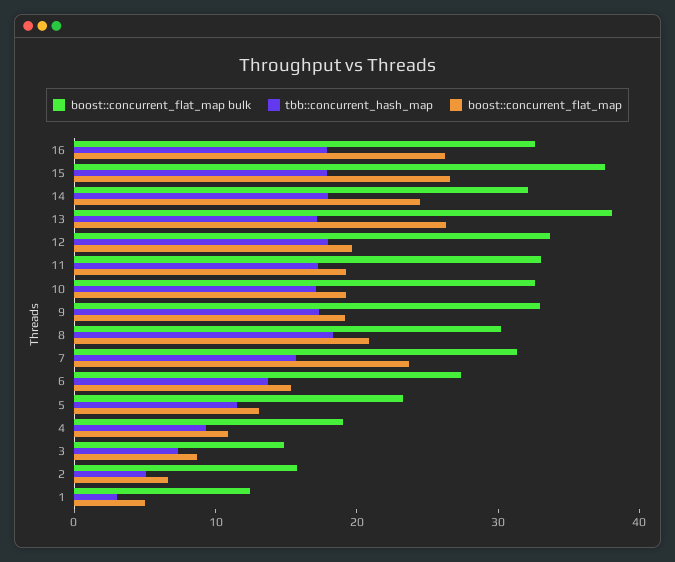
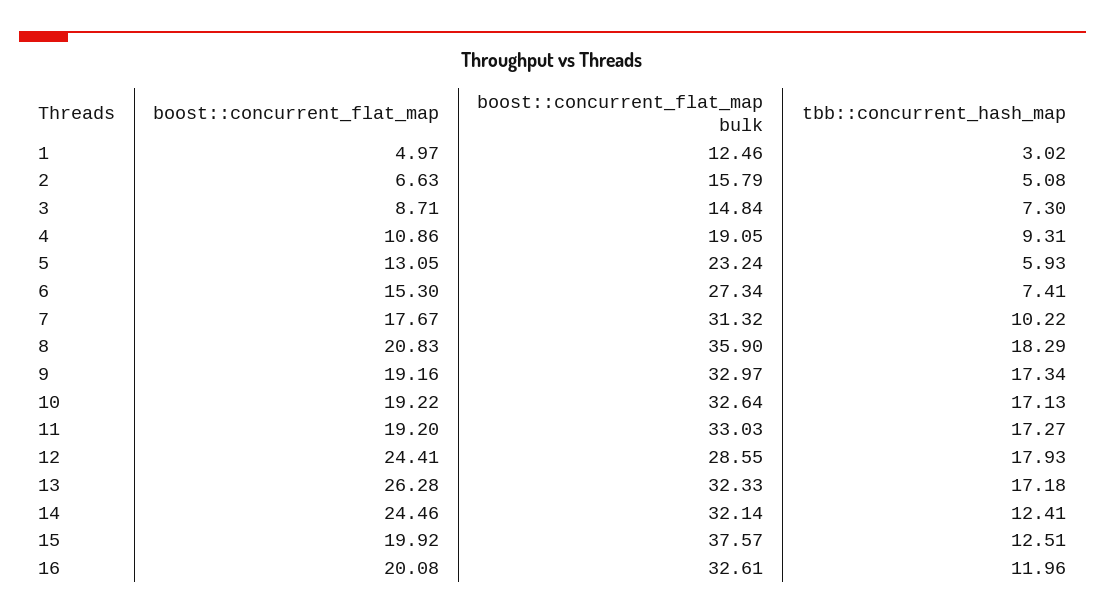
  {
    "boost::concurrent_flat_map bulk": {
      "16": 32.61,
      "15": 37.57,
      "14": 32.14,
-     "13": 38,
+     "13": 32.33,
-     "12": 34,
+     "12": 28.55,
      "11": 33.03,
      "10": 32.64,
      "9": 32.97,
-     "8": 30,
+     "8": 35.9,
      "7": 31.32,
      "6": 27.34,
      "5": 23.24,
      "4": 19.05,
      "3": 14.84,
      "2": 15.79,
      "1": 12.46
    },
    "tbb::concurrent_hash_map": {
-     "16": 18,
+     "16": 11.96,
-     "15": 18,
+     "15": 12.51,
-     "14": 18,
+     "14": 12.41,
      "13": 17.18,
      "12": 17.93,
      "11": 17.27,
      "10": 17.13,
      "9": 17.34,
      "8": 18.29,
-     "7": 16,
+     "7": 10.22,
-     "6": 14,
+     "6": 7.41,
-     "5": 12,
+     "5": 5.93,
      "4": 9.31,
      "3": 7.3,
      "2": 5.08,
      "1": 3.02
    },
    "boost::concurrent_flat_map": {
-     "16": 26,
+     "16": 20.08,
-     "15": 26,
+     "15": 19.92,
      "14": 24.46,
      "13": 26.28,
-     "12": 20,
+     "12": 24.41,
      "11": 19.2,
      "10": 19.22,
      "9": 19.16,
      "8": 20.83,
-     "7": 24,
+     "7": 17.67,
      "6": 15.3,
      "5": 13.05,
      "4": 10.86,
      "3": 8.71,
      "2": 6.63,
      "1": 4.97
    }
  }

